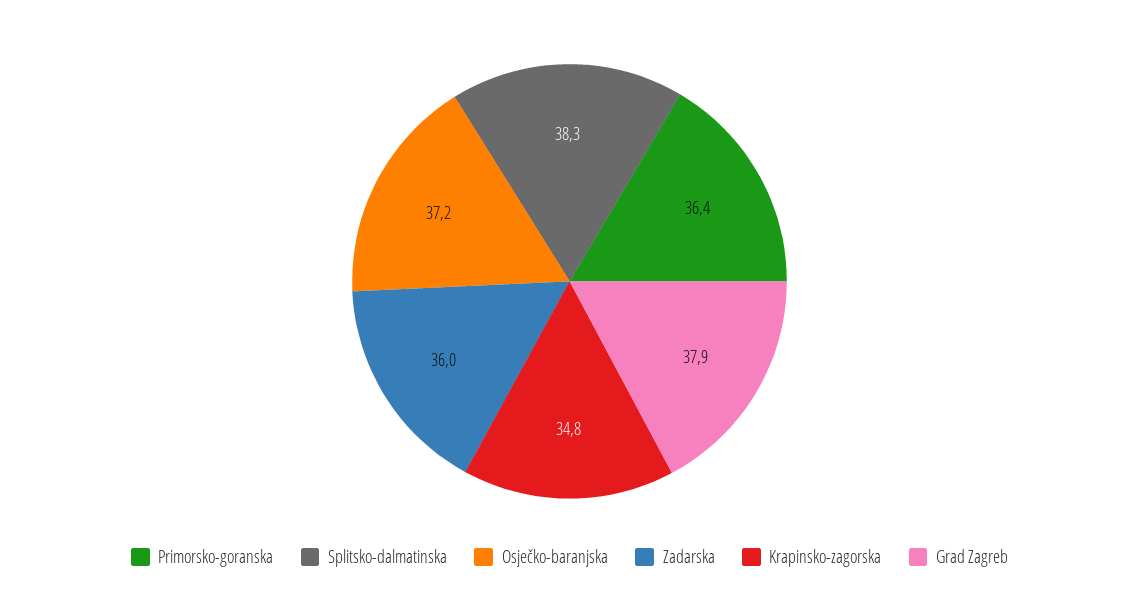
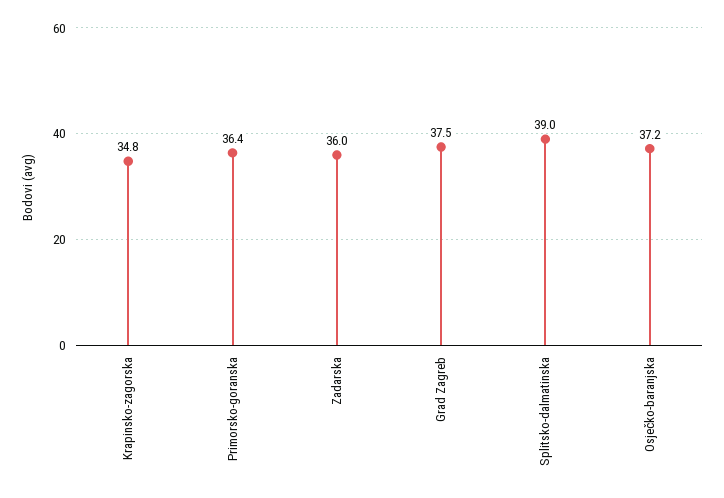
  {
    "Primorsko-goranska": 36.4,
-   "Splitsko-dalmatinska": 38.3,
+   "Splitsko-dalmatinska": 39,
    "Osječko-baranjska": 37.2,
    "Zadarska": 36,
    "Krapinsko-zagorska": 34.8,
-   "Grad Zagreb": 37.9
+   "Grad Zagreb": 37.5
  }

